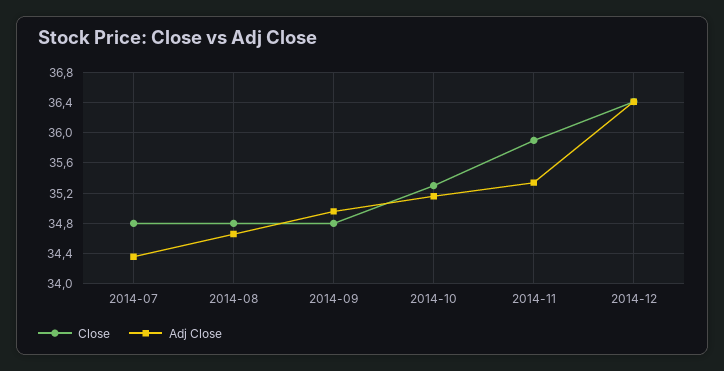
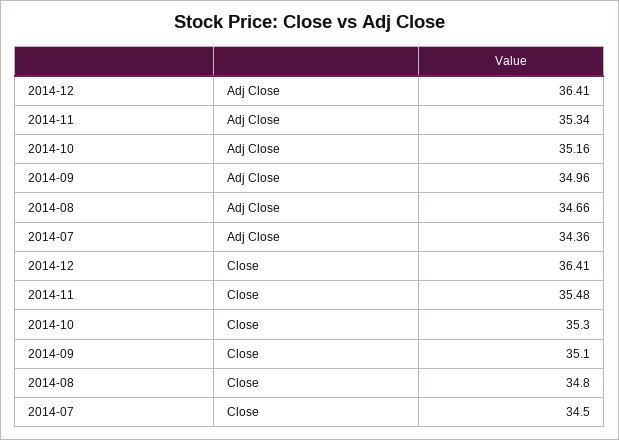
  {
    "Close": {
-     "2014-07": 34.8,
+     "2014-07": 34.5,
      "2014-08": 34.8,
-     "2014-09": 34.8,
+     "2014-09": 35.1,
      "2014-10": 35.3,
-     "2014-11": 35.9,
+     "2014-11": 35.48,
      "2014-12": 36.41
    },
    "Adj Close": {
      "2014-07": 34.36,
      "2014-08": 34.66,
      "2014-09": 34.96,
      "2014-10": 35.16,
      "2014-11": 35.34,
      "2014-12": 36.41
    }
  }

